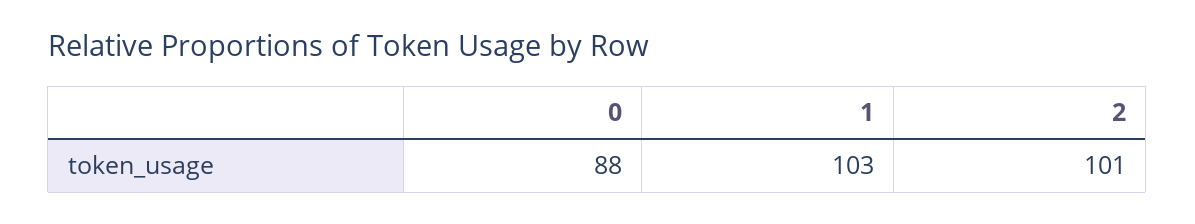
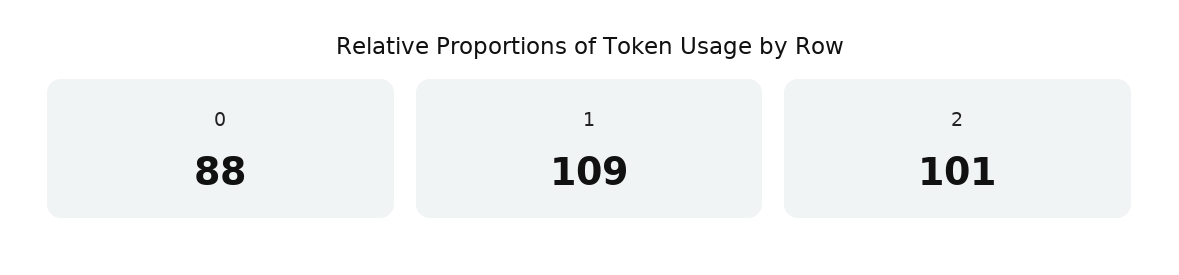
  {
    "0": 88,
-   "1": 103,
+   "1": 109,
    "2": 101
  }

